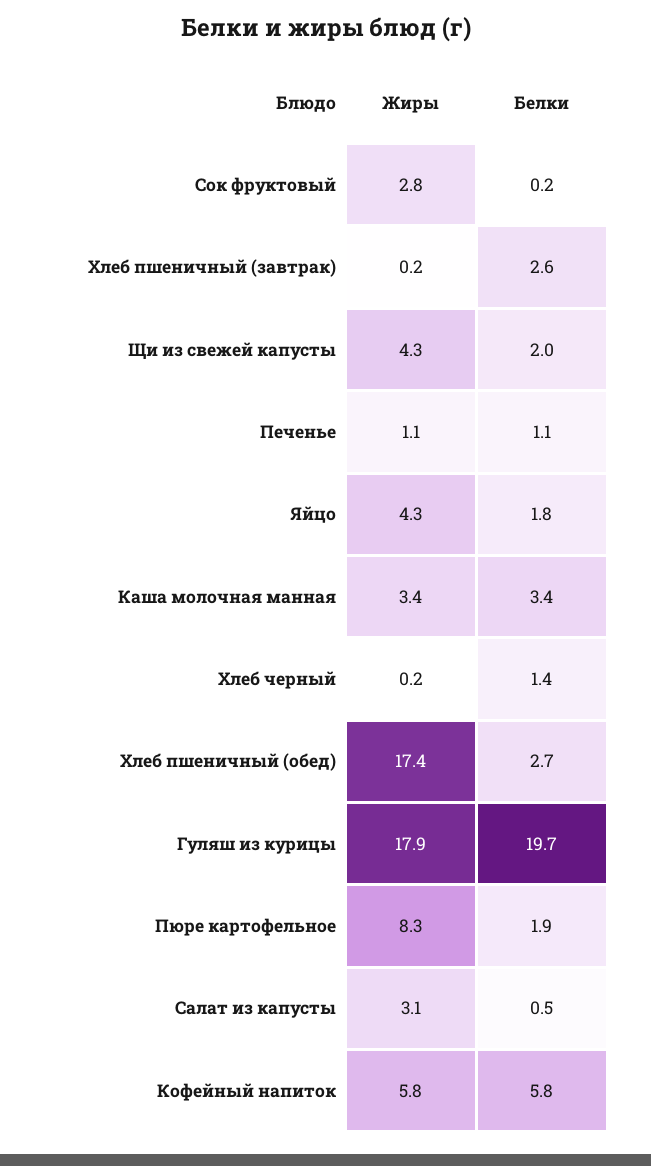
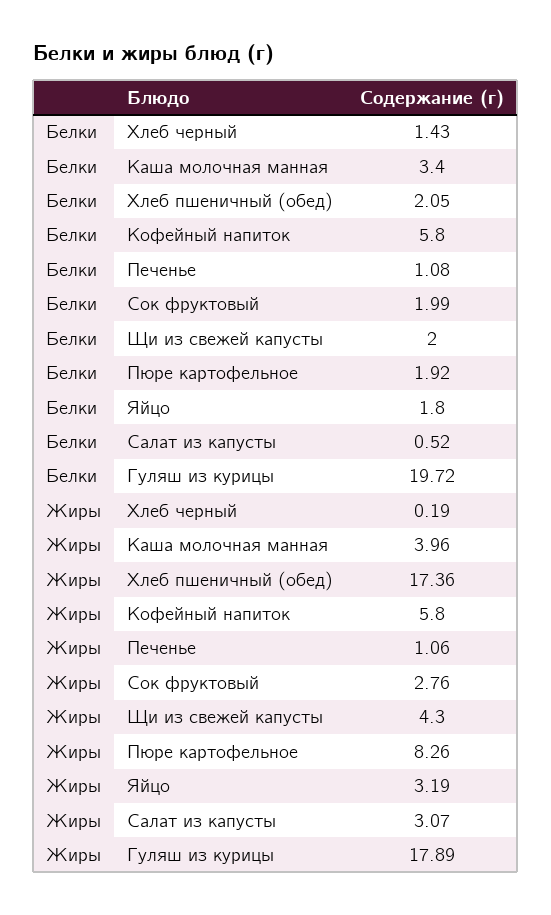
  {
    "Жиры": {
      "Сок фруктовый": 2.76,
-     "Хлеб пшеничный (завтрак)": 0.2,
      "Щи из свежей капусты": 4.3,
      "Печенье": 1.06,
-     "Яйцо": 4.3,
+     "Яйцо": 3.19,
-     "Каша молочная манная": 3.4,
+     "Каша молочная манная": 3.96,
      "Хлеб черный": 0.19,
      "Хлеб пшеничный (обед)": 17.36,
      "Гуляш из курицы": 17.89,
      "Пюре картофельное": 8.26,
      "Салат из капусты": 3.07,
      "Кофейный напиток": 5.8
    },
    "Белки": {
-     "Сок фруктовый": 0.2,
+     "Сок фруктовый": 1.99,
-     "Хлеб пшеничный (завтрак)": 2.6,
      "Щи из свежей капусты": 2,
      "Печенье": 1.08,
      "Яйцо": 1.8,
      "Каша молочная манная": 3.4,
      "Хлеб черный": 1.43,
-     "Хлеб пшеничный (обед)": 2.7,
+     "Хлеб пшеничный (обед)": 2.05,
      "Гуляш из курицы": 19.72,
      "Пюре картофельное": 1.92,
      "Салат из капусты": 0.52,
      "Кофейный напиток": 5.8
    }
  }

